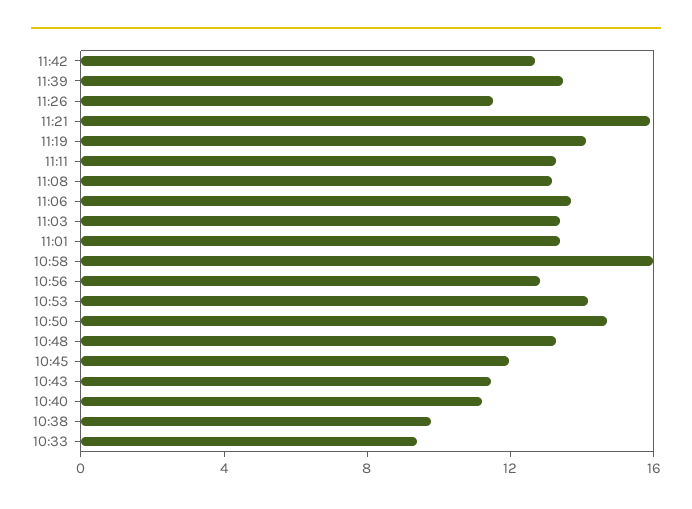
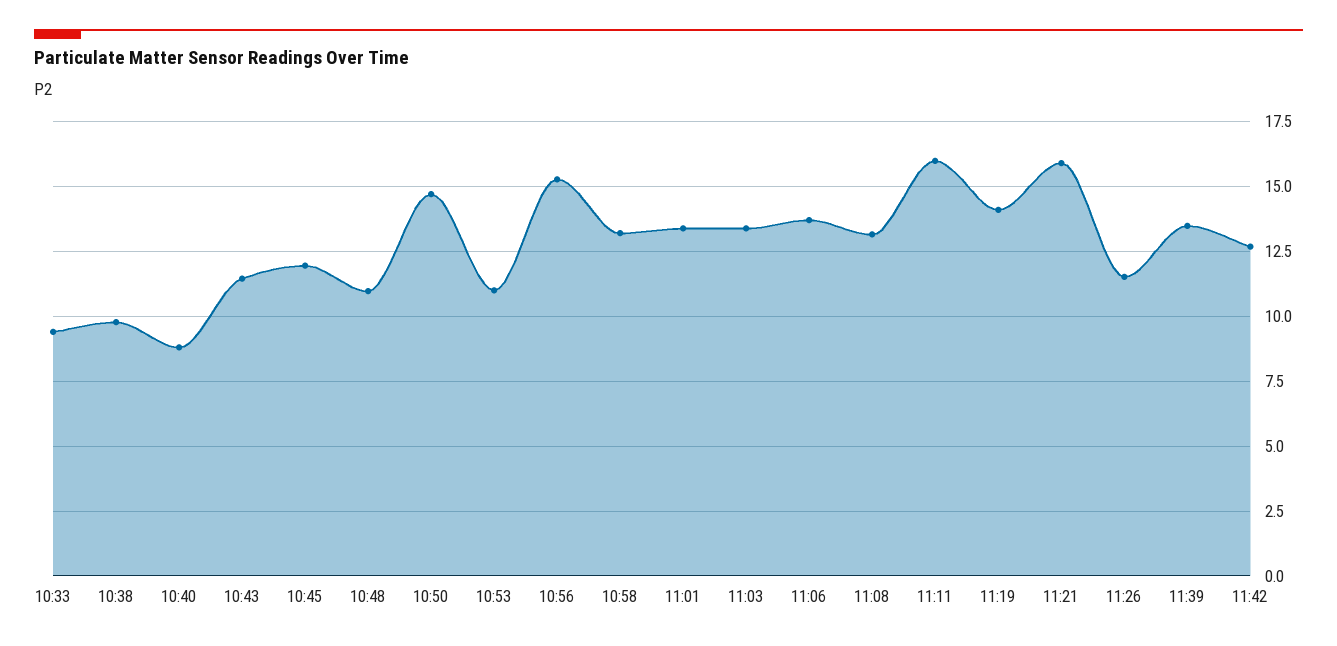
  {
    "11:42": 12.75,
    "11:39": 13.5,
    "11:26": 11.5,
    "11:21": 16,
    "11:19": 14,
-   "11:11": 13,
+   "11:11": 16,
    "11:08": 13.25,
    "11:06": 13.75,
    "11:03": 13.5,
    "11:01": 13.5,
-   "10:58": 16,
+   "10:58": 13.25,
-   "10:56": 13,
+   "10:56": 15.25,
-   "10:53": 14,
+   "10:53": 11,
    "10:50": 14.75,
-   "10:48": 13,
+   "10:48": 11,
    "10:45": 12,
    "10:43": 11.5,
-   "10:40": 11,
+   "10:40": 8.75,
    "10:38": 9.75,
    "10:33": 9.5
  }

